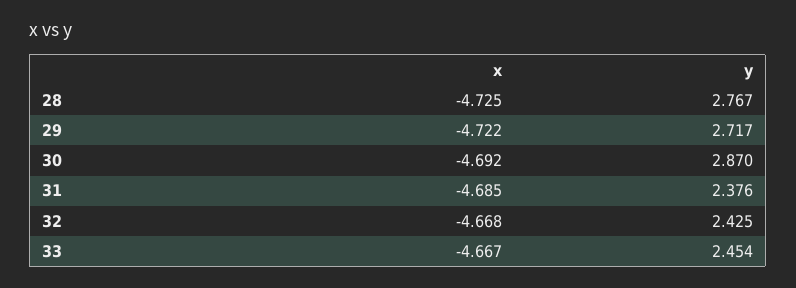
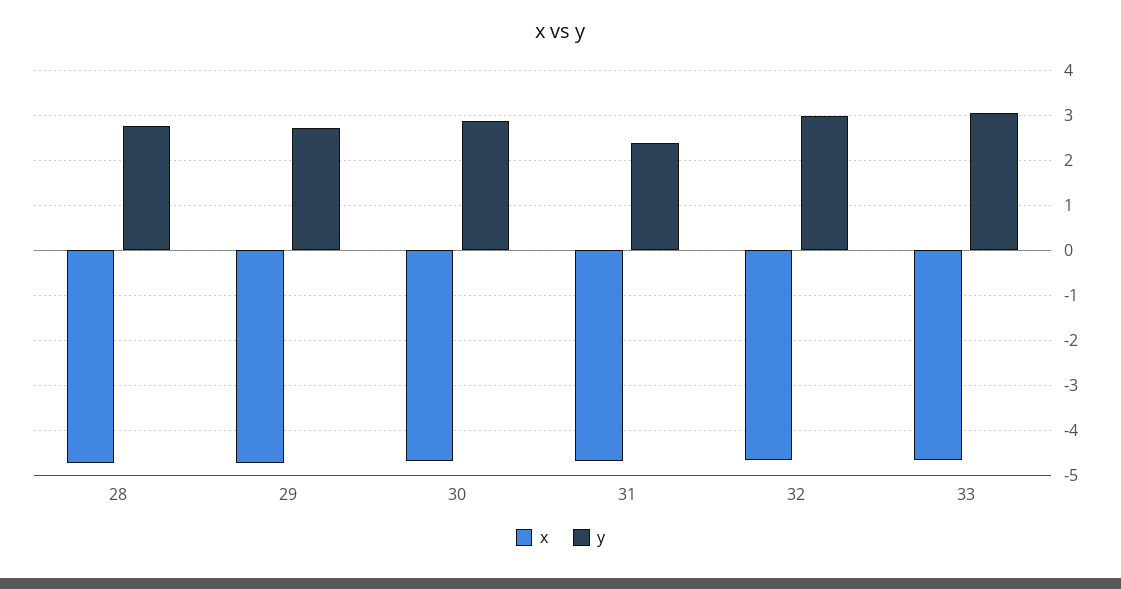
  {
    "x": {
      "28": -4.725,
      "29": -4.722,
      "30": -4.692,
      "31": -4.685,
      "32": -4.668,
      "33": -4.667
    },
    "y": {
      "28": 2.767,
      "29": 2.717,
      "30": 2.87,
      "31": 2.376,
-     "32": 2.425,
+     "32": 3,
-     "33": 2.454
+     "33": 3
    }
  }

